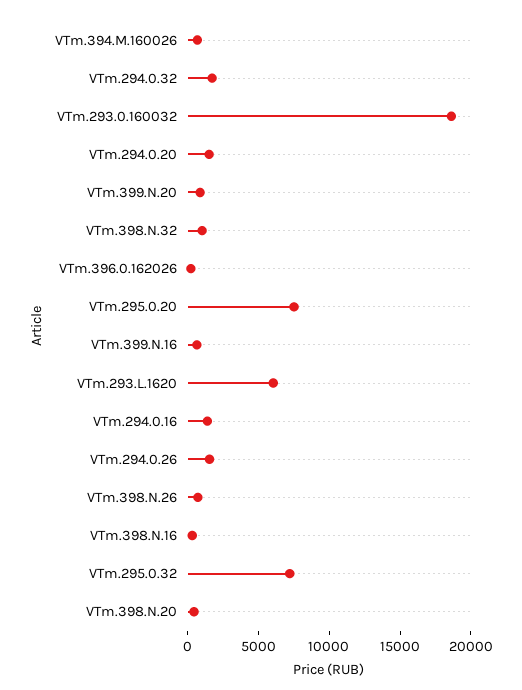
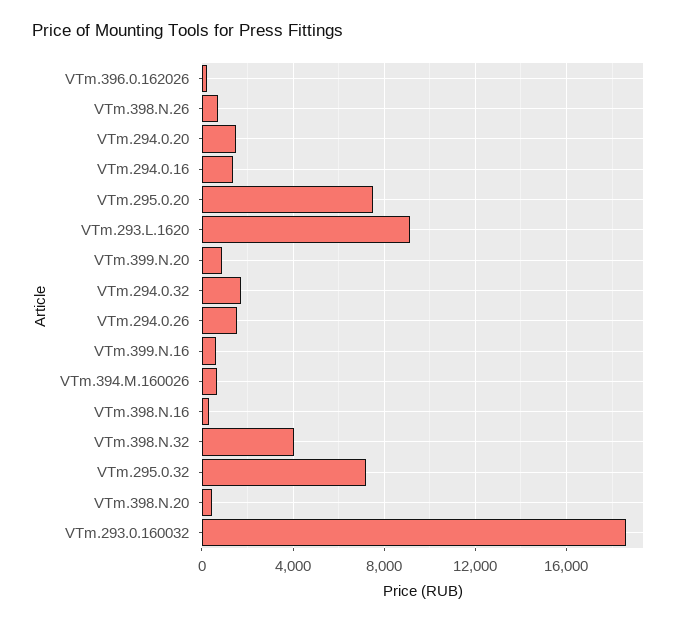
  {
    "VTm.394.M.160026": 500,
    "VTm.294.0.32": 1500,
    "VTm.293.0.160032": 18500,
    "VTm.294.0.20": 1500,
    "VTm.399.N.20": 1000,
-   "VTm.398.N.32": 1000,
+   "VTm.398.N.32": 4000,
    "VTm.396.0.162026": 0,
    "VTm.295.0.20": 7500,
    "VTm.399.N.16": 500,
-   "VTm.293.L.1620": 6000,
+   "VTm.293.L.1620": 9000,
    "VTm.294.0.16": 1500,
    "VTm.294.0.26": 1500,
    "VTm.398.N.26": 500,
    "VTm.398.N.16": 500,
    "VTm.295.0.32": 7000,
    "VTm.398.N.20": 500
  }

